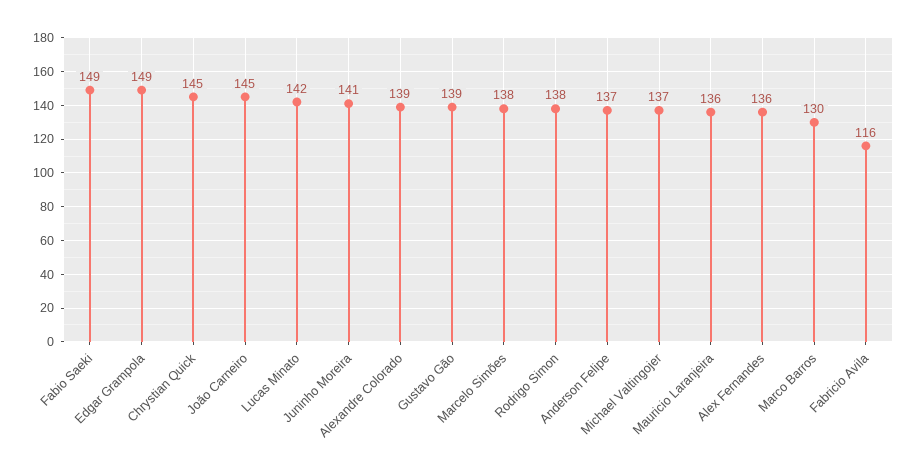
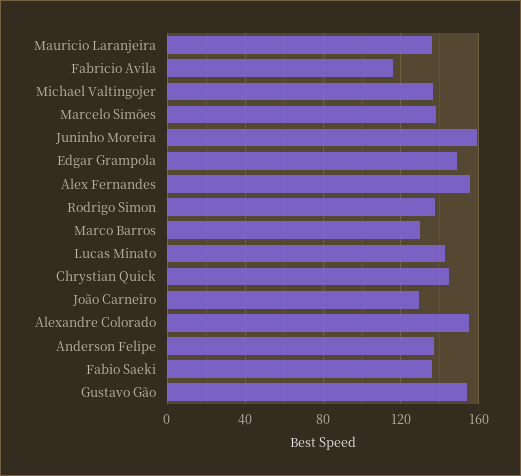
  {
-   "Fabio Saeki": 149,
+   "Fabio Saeki": 135,
    "Edgar Grampola": 149,
    "Chrystian Quick": 145,
-   "João Carneiro": 145,
+   "João Carneiro": 130,
    "Lucas Minato": 142,
-   "Juninho Moreira": 141,
+   "Juninho Moreira": 160,
-   "Alexandre Colorado": 139,
+   "Alexandre Colorado": 155,
-   "Gustavo Gão": 139,
+   "Gustavo Gão": 155,
    "Marcelo Simões": 138,
    "Rodrigo Simon": 138,
    "Anderson Felipe": 137,
    "Michael Valtingojer": 137,
    "Mauricio Laranjeira": 136,
-   "Alex Fernandes": 136,
+   "Alex Fernandes": 155,
    "Marco Barros": 130,
    "Fabricio Avila": 116
  }

